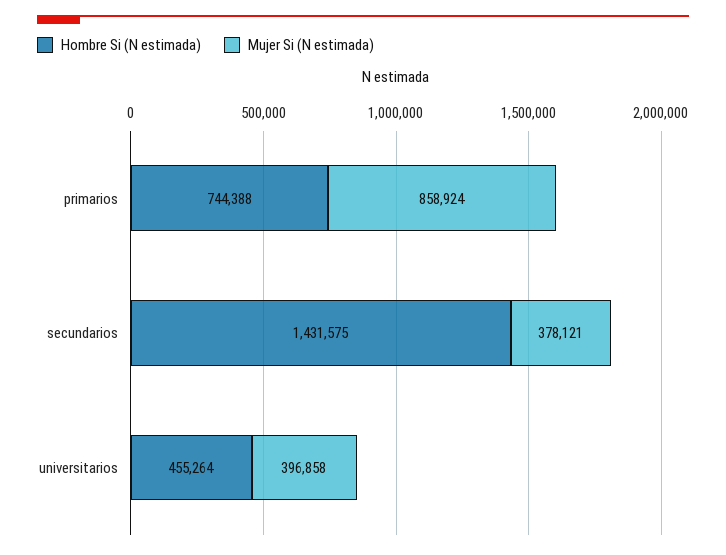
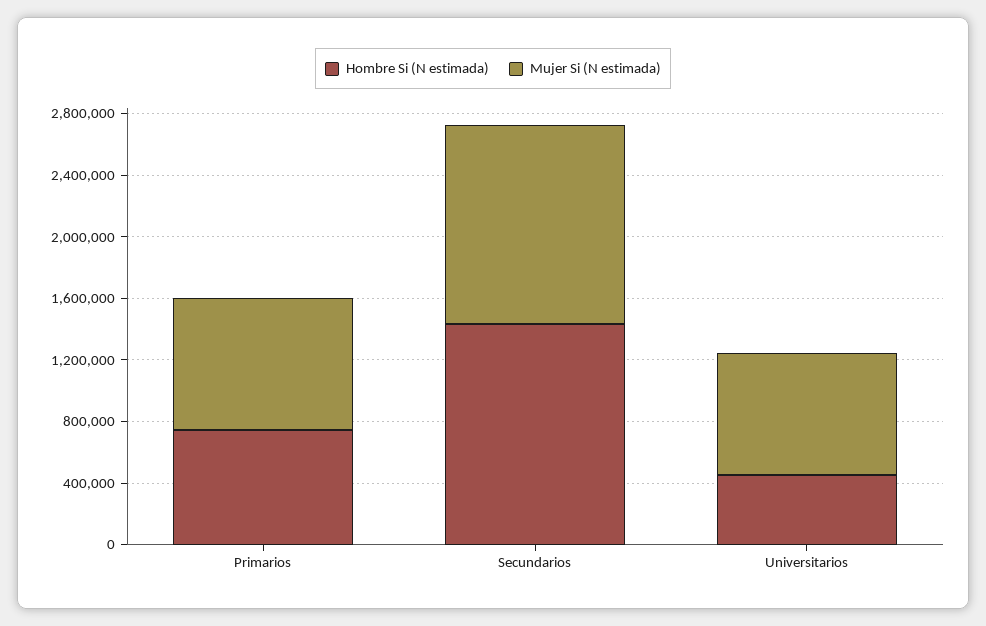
  {
    "Hombre Si (N estimada)": {
      "primarios": 744388,
      "secundarios": 1431575,
      "universitarios": 455264
    },
    "Mujer Si (N estimada)": {
      "primarios": 858924,
-     "secundarios": 378121,
+     "secundarios": 1300000,
-     "universitarios": 396858
+     "universitarios": 800000
    }
  }

